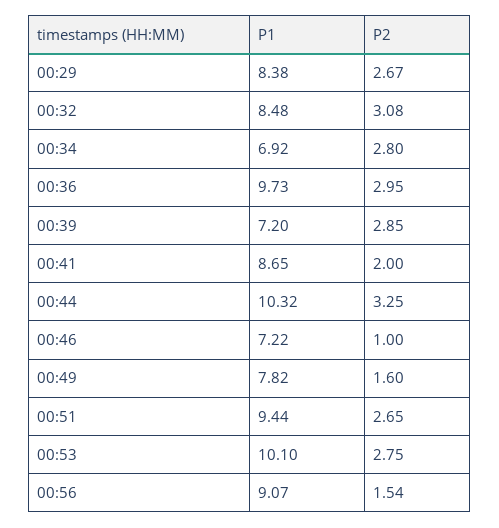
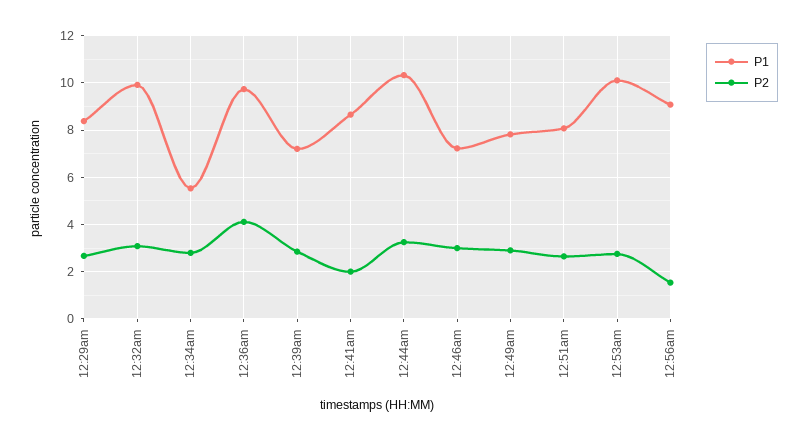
  {
    "P1": {
      "00:29": 8.38,
-     "00:32": 8.48,
+     "00:32": 10,
-     "00:34": 6.92,
+     "00:34": 5.5,
      "00:36": 9.73,
      "00:39": 7.2,
      "00:41": 8.65,
      "00:44": 10.32,
      "00:46": 7.22,
      "00:49": 7.82,
-     "00:51": 9.44,
+     "00:51": 8,
      "00:53": 10.1,
      "00:56": 9.07
    },
    "P2": {
      "00:29": 2.67,
      "00:32": 3.08,
      "00:34": 2.8,
-     "00:36": 2.95,
+     "00:36": 4,
      "00:39": 2.85,
      "00:41": 2,
      "00:44": 3.25,
-     "00:46": 1,
+     "00:46": 3,
-     "00:49": 1.6,
+     "00:49": 3,
      "00:51": 2.65,
      "00:53": 2.75,
      "00:56": 1.54
    }
  }

